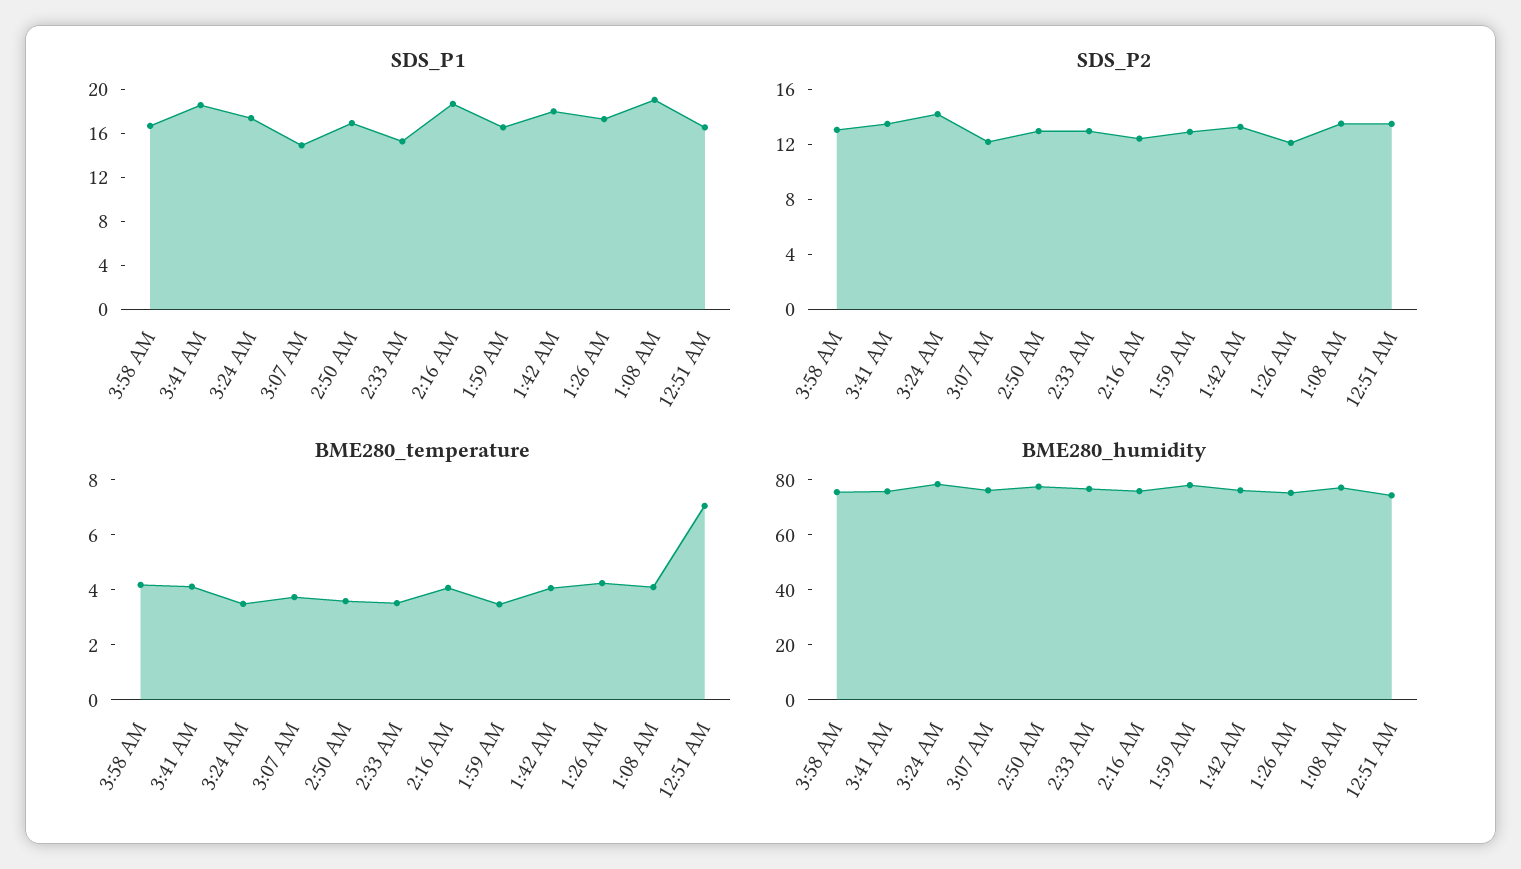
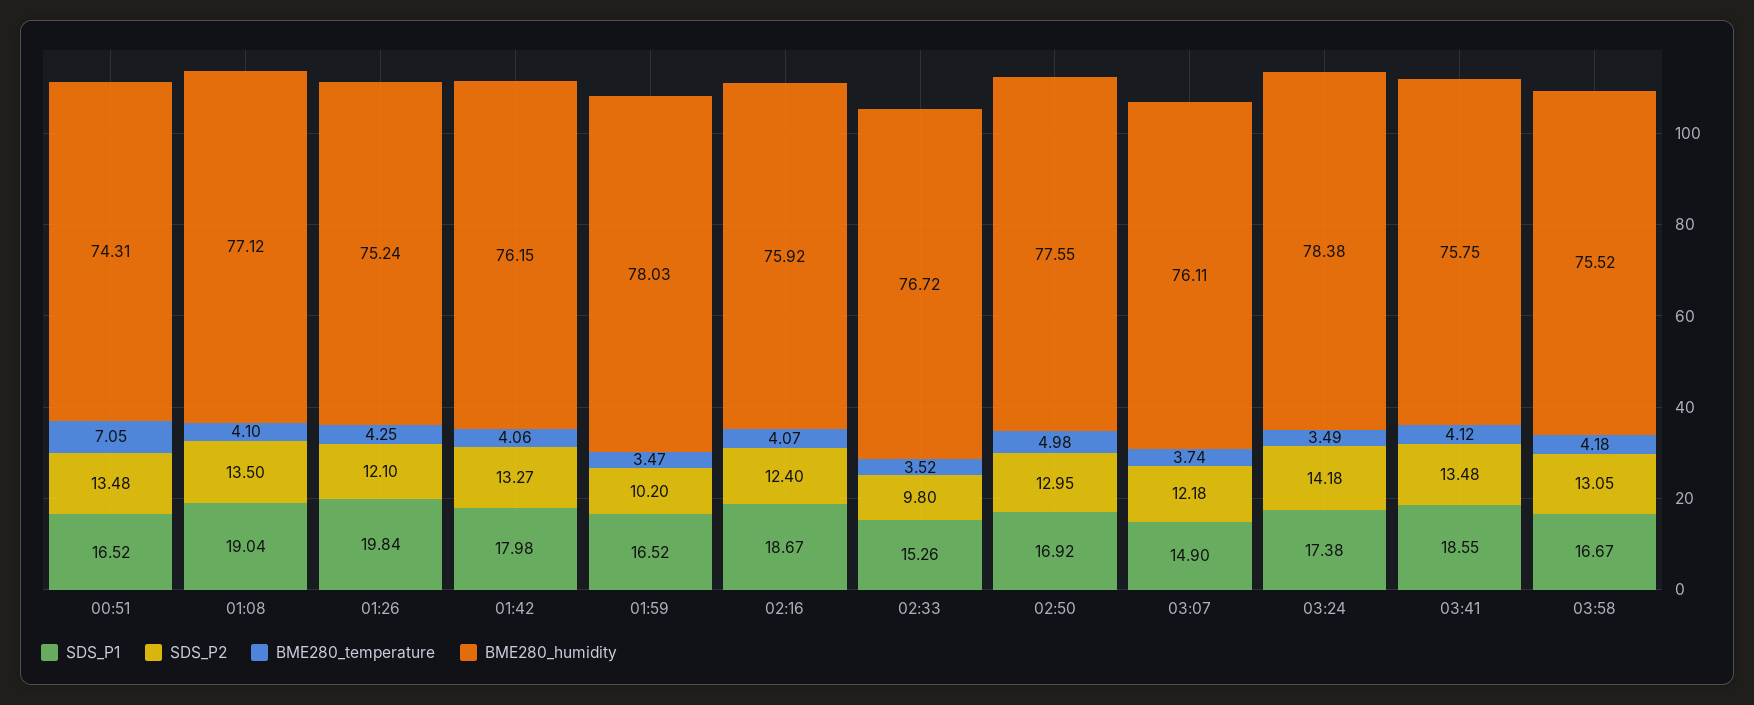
  {
    "SDS_P1": {
      "3:58 AM": 16.67,
      "3:41 AM": 18.55,
      "3:24 AM": 17.38,
      "3:07 AM": 14.9,
      "2:50 AM": 16.92,
      "2:33 AM": 15.26,
      "2:16 AM": 18.67,
      "1:59 AM": 16.52,
      "1:42 AM": 17.98,
-     "1:26 AM": 17,
+     "1:26 AM": 19.84,
      "1:08 AM": 19.04,
      "12:51 AM": 16.52
    },
    "SDS_P2": {
      "3:58 AM": 13.05,
      "3:41 AM": 13.48,
      "3:24 AM": 14.18,
      "3:07 AM": 12.18,
      "2:50 AM": 12.95,
-     "2:33 AM": 13,
+     "2:33 AM": 9.8,
      "2:16 AM": 12.4,
-     "1:59 AM": 13,
+     "1:59 AM": 10.2,
      "1:42 AM": 13.27,
      "1:26 AM": 12.1,
      "1:08 AM": 13.5,
      "12:51 AM": 13.48
    },
    "BME280_temperature": {
      "3:58 AM": 4.18,
      "3:41 AM": 4.12,
      "3:24 AM": 3.49,
      "3:07 AM": 3.74,
-     "2:50 AM": 3.5,
+     "2:50 AM": 4.98,
      "2:33 AM": 3.52,
      "2:16 AM": 4.07,
      "1:59 AM": 3.47,
      "1:42 AM": 4.06,
      "1:26 AM": 4.25,
      "1:08 AM": 4.1,
      "12:51 AM": 7.05
    },
    "BME280_humidity": {
      "3:58 AM": 75.52,
      "3:41 AM": 75.75,
      "3:24 AM": 78.38,
      "3:07 AM": 76.11,
      "2:50 AM": 77.55,
      "2:33 AM": 76.72,
      "2:16 AM": 75.92,
      "1:59 AM": 78.03,
      "1:42 AM": 76.15,
      "1:26 AM": 75.24,
      "1:08 AM": 77.12,
      "12:51 AM": 74.31
    }
  }

